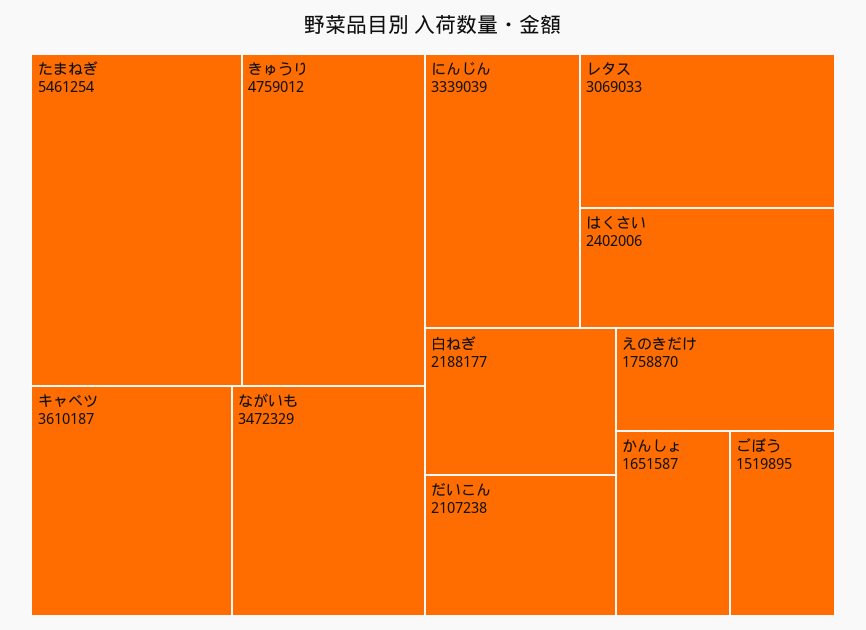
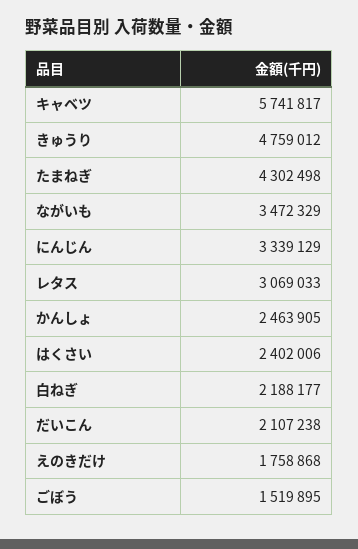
  {
-   "たまねぎ": 5461254,
+   "たまねぎ": 4302498,
    "きゅうり": 4759012,
-   "キャベツ": 3610187,
+   "キャベツ": 5741817,
    "ながいも": 3472329,
-   "にんじん": 3339039,
+   "にんじん": 3339129,
    "レタス": 3069033,
    "はくさい": 2402006,
    "白ねぎ": 2188177,
    "だいこん": 2107238,
-   "えのきだけ": 1758870,
+   "えのきだけ": 1758868,
-   "かんしょ": 1651587,
+   "かんしょ": 2463905,
    "ごぼう": 1519895
  }

